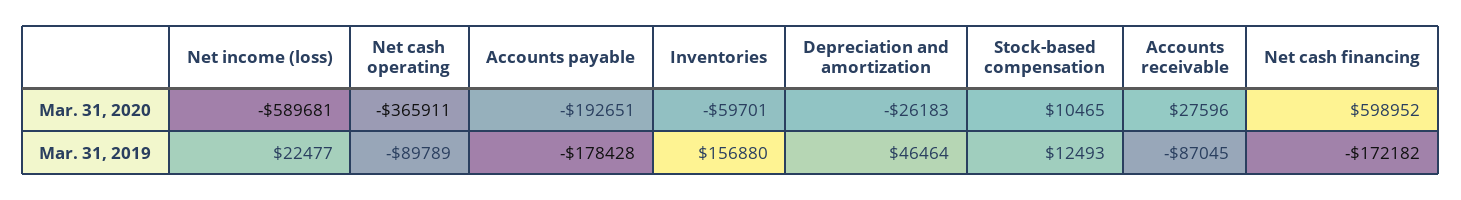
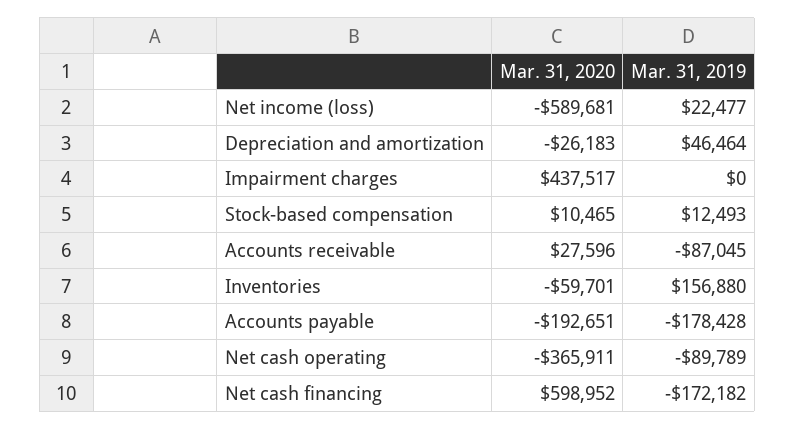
  {
    "Net income (loss)": {
      "Mar. 31, 2020": -589681,
      "Mar. 31, 2019": 22477
    },
    "Net cash operating": {
      "Mar. 31, 2020": -365911,
      "Mar. 31, 2019": -89789
    },
    "Accounts payable": {
      "Mar. 31, 2020": -192651,
      "Mar. 31, 2019": -178428
    },
    "Inventories": {
      "Mar. 31, 2020": -59701,
      "Mar. 31, 2019": 156880
    },
    "Depreciation and amortization": {
      "Mar. 31, 2020": -26183,
      "Mar. 31, 2019": 46464
    },
    "Stock-based compensation": {
      "Mar. 31, 2020": 10465,
      "Mar. 31, 2019": 12493
    },
    "Accounts receivable": {
      "Mar. 31, 2020": 27596,
      "Mar. 31, 2019": -87045
    },
    "Net cash financing": {
      "Mar. 31, 2020": 598952,
      "Mar. 31, 2019": -172182
-   }
+   },
+   "Impairment charges": {
+     "Mar. 31, 2020": 437517,
+     "Mar. 31, 2019": 0
+   }
  }

